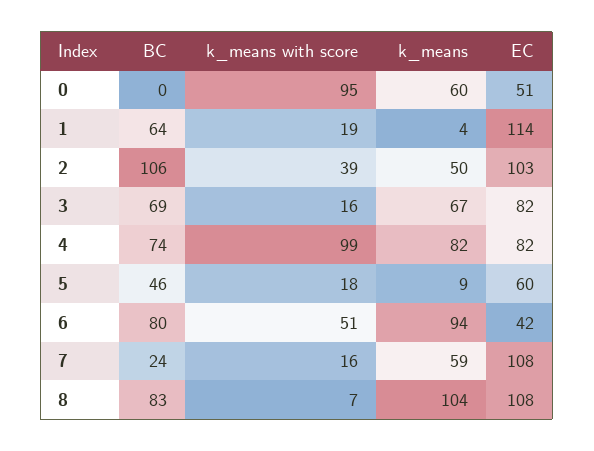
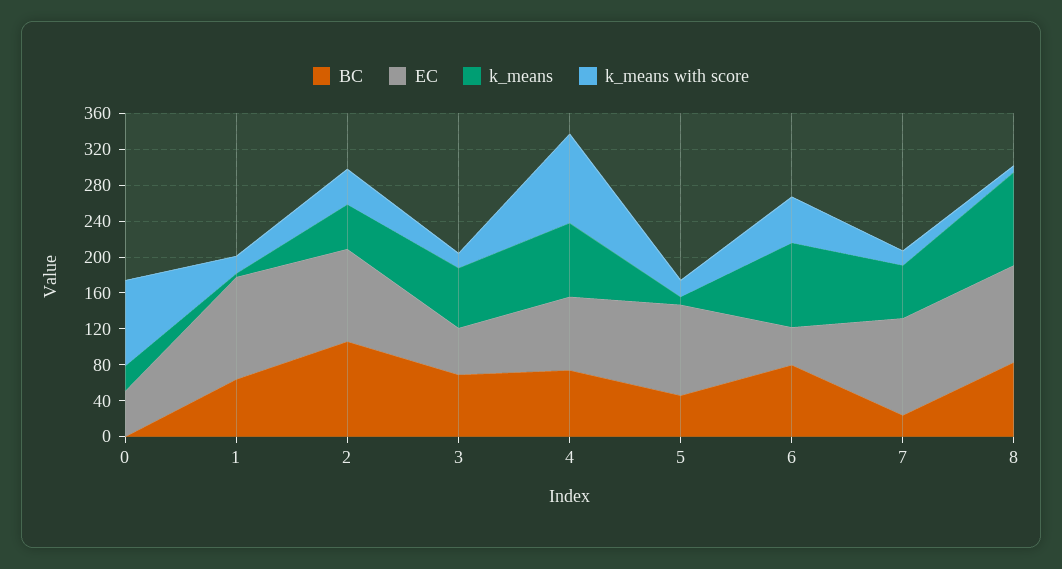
  {
    "BC": {
      "0": 0,
      "1": 64,
      "2": 106,
      "3": 69,
      "4": 74,
      "5": 46,
      "6": 80,
      "7": 24,
      "8": 83
    },
    "k_means with score": {
      "0": 95,
      "1": 19,
      "2": 39,
      "3": 16,
      "4": 99,
      "5": 18,
      "6": 51,
      "7": 16,
      "8": 7
    },
    "k_means": {
-     "0": 60,
+     "0": 30,
      "1": 4,
      "2": 50,
      "3": 67,
      "4": 82,
      "5": 9,
      "6": 94,
      "7": 59,
      "8": 104
    },
    "EC": {
      "0": 51,
      "1": 114,
      "2": 103,
-     "3": 82,
+     "3": 50,
      "4": 82,
-     "5": 60,
+     "5": 100,
      "6": 42,
      "7": 108,
      "8": 108
    }
  }

